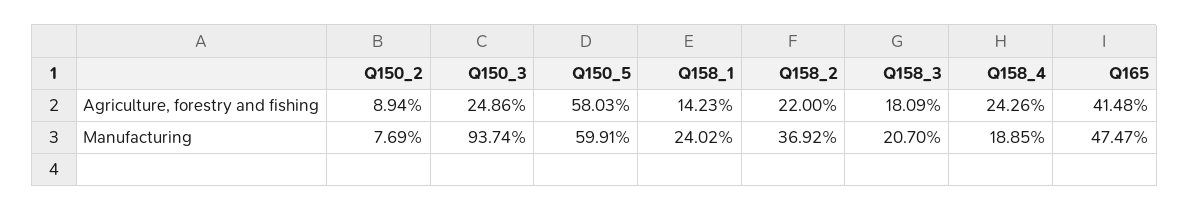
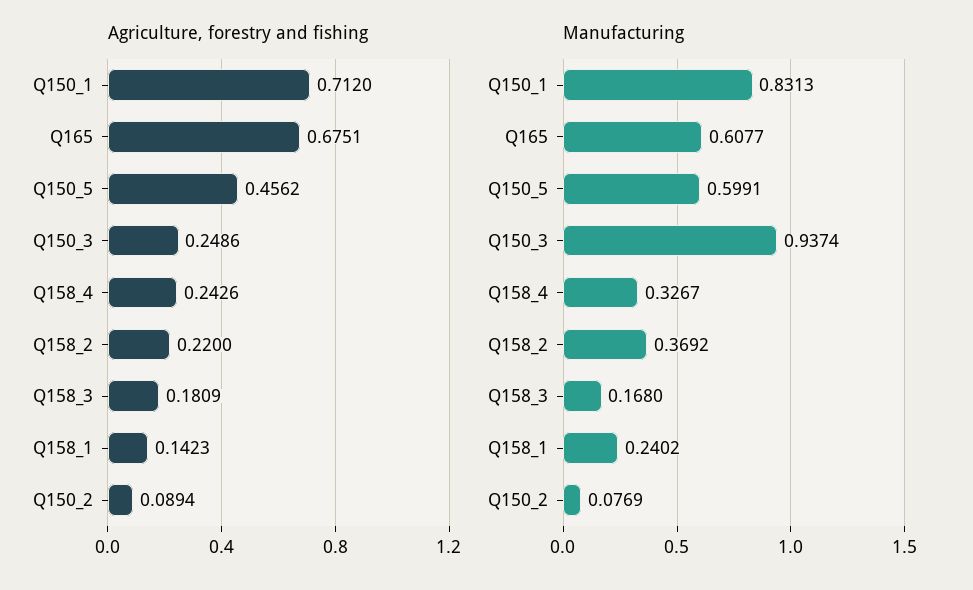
  {
    "Agriculture, forestry and fishing": {
      "Q150_2": 0.0894,
      "Q150_3": 0.2486,
-     "Q150_5": 0.5803,
+     "Q150_5": 0.4562,
      "Q158_1": 0.1423,
      "Q158_2": 0.22,
      "Q158_3": 0.1809,
      "Q158_4": 0.2426,
-     "Q165": 0.4148
+     "Q165": 0.6751,
+     "Q150_1": 0.712
    },
    "Manufacturing": {
      "Q150_2": 0.0769,
      "Q150_3": 0.9374,
      "Q150_5": 0.5991,
      "Q158_1": 0.2402,
      "Q158_2": 0.3692,
-     "Q158_3": 0.207,
+     "Q158_3": 0.168,
-     "Q158_4": 0.1885,
+     "Q158_4": 0.3267,
-     "Q165": 0.4747
+     "Q165": 0.6077,
+     "Q150_1": 0.8313
    }
  }

